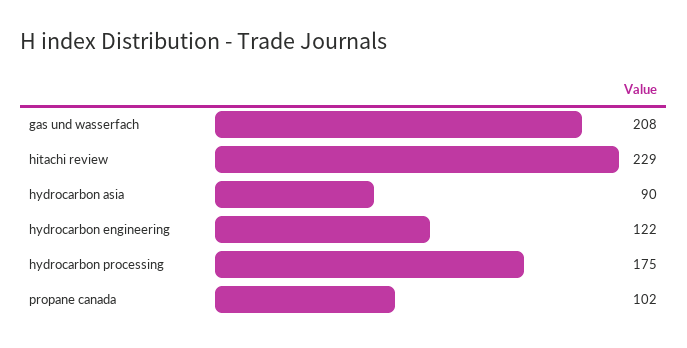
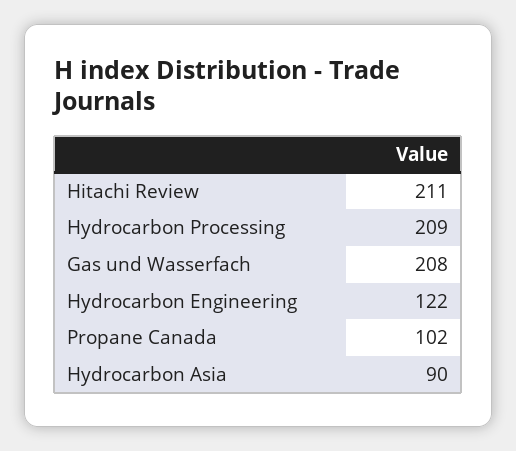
  {
    "gas und wasserfach": 208,
-   "hitachi review": 229,
+   "hitachi review": 211,
    "hydrocarbon asia": 90,
    "hydrocarbon engineering": 122,
-   "hydrocarbon processing": 175,
+   "hydrocarbon processing": 209,
    "propane canada": 102
  }

